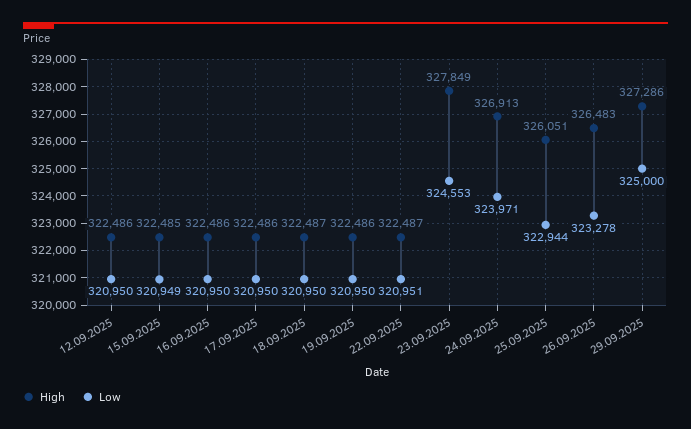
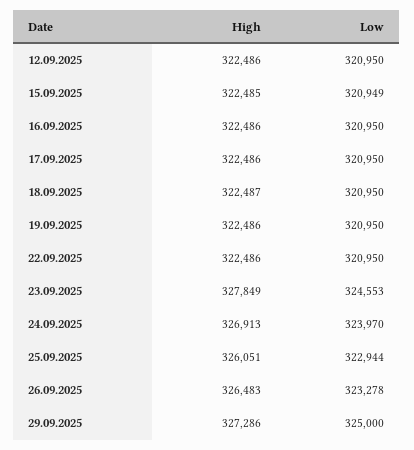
  {
    "High": {
      "12.09.2025": 322486,
      "15.09.2025": 322485,
      "16.09.2025": 322486,
      "17.09.2025": 322486,
      "18.09.2025": 322487,
      "19.09.2025": 322486,
-     "22.09.2025": 322487,
+     "22.09.2025": 322486,
      "23.09.2025": 327849,
      "24.09.2025": 326913,
      "25.09.2025": 326051,
      "26.09.2025": 326483,
      "29.09.2025": 327286
    },
    "Low": {
      "12.09.2025": 320950,
      "15.09.2025": 320949,
      "16.09.2025": 320950,
      "17.09.2025": 320950,
      "18.09.2025": 320950,
      "19.09.2025": 320950,
-     "22.09.2025": 320951,
+     "22.09.2025": 320950,
      "23.09.2025": 324553,
-     "24.09.2025": 323971,
+     "24.09.2025": 323970,
      "25.09.2025": 322944,
      "26.09.2025": 323278,
      "29.09.2025": 325000
    }
  }

